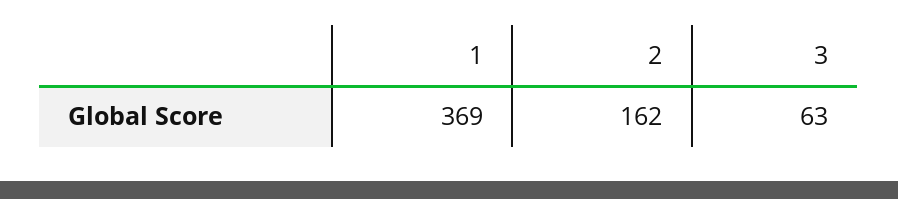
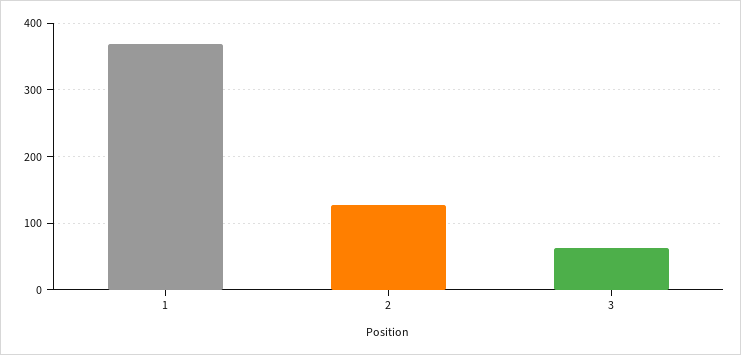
  {
    "1": 369,
-   "2": 162,
+   "2": 130,
    "3": 63
  }

